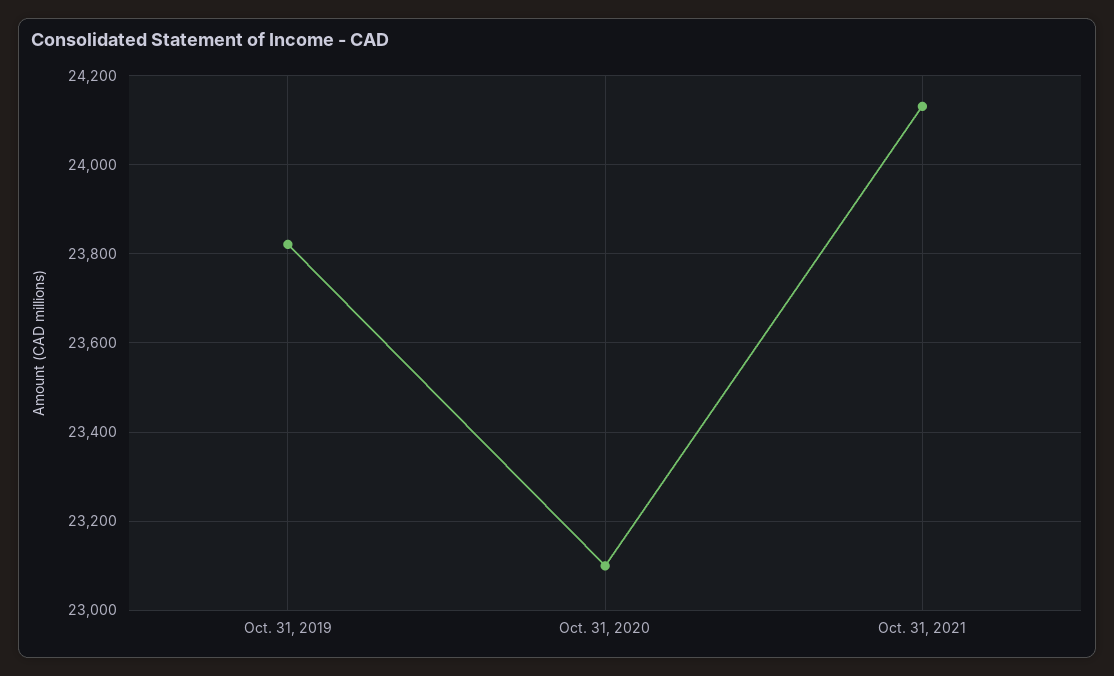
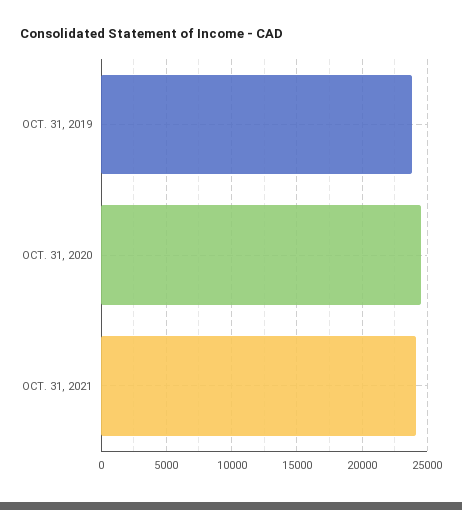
  {
    "Oct. 31, 2019": 23820,
-   "Oct. 31, 2020": 23100,
+   "Oct. 31, 2020": 24500,
    "Oct. 31, 2021": 24140
  }

